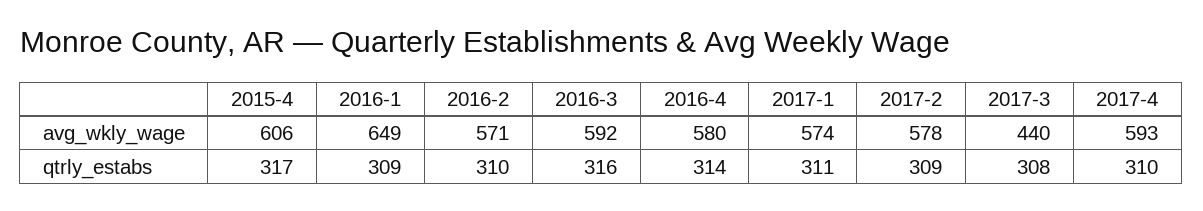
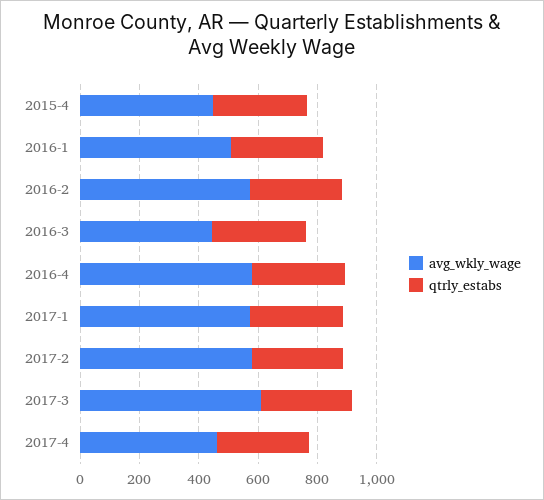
  {
    "avg_wkly_wage": {
-     "2015-4": 606,
+     "2015-4": 450,
-     "2016-1": 649,
+     "2016-1": 500,
      "2016-2": 571,
-     "2016-3": 592,
+     "2016-3": 450,
      "2016-4": 580,
      "2017-1": 574,
      "2017-2": 578,
-     "2017-3": 440,
+     "2017-3": 600,
-     "2017-4": 593
+     "2017-4": 450
    },
    "qtrly_estabs": {
      "2015-4": 317,
      "2016-1": 309,
      "2016-2": 310,
      "2016-3": 316,
      "2016-4": 314,
      "2017-1": 311,
      "2017-2": 309,
      "2017-3": 308,
      "2017-4": 310
    }
  }

